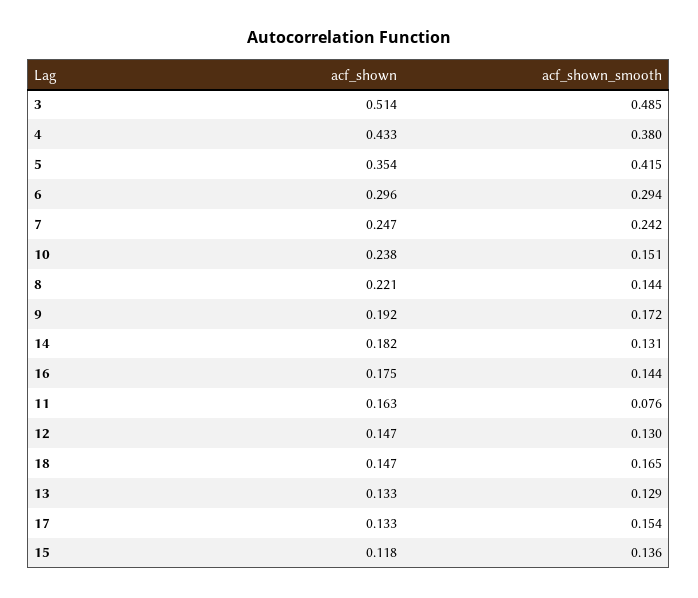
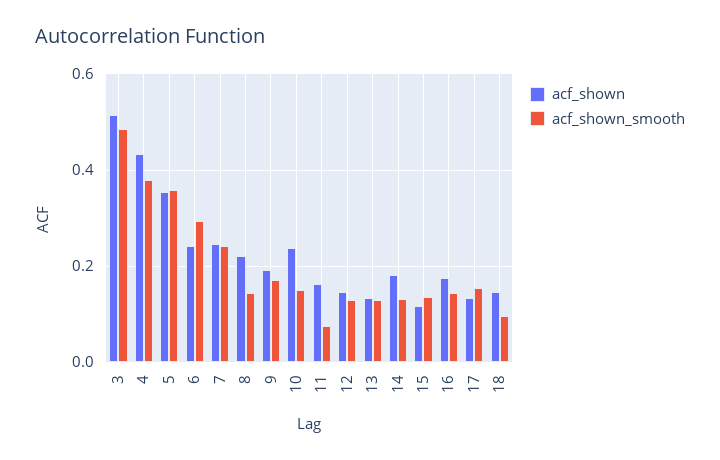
  {
    "acf_shown": {
      "3": 0.514,
      "4": 0.433,
      "5": 0.354,
-     "6": 0.296,
+     "6": 0.24,
      "7": 0.247,
      "10": 0.238,
      "8": 0.221,
      "9": 0.192,
      "14": 0.182,
      "16": 0.175,
      "11": 0.163,
      "12": 0.147,
      "18": 0.147,
      "13": 0.133,
      "17": 0.133,
      "15": 0.118
    },
    "acf_shown_smooth": {
      "3": 0.485,
      "4": 0.38,
-     "5": 0.415,
+     "5": 0.36,
      "6": 0.294,
      "7": 0.242,
      "10": 0.151,
      "8": 0.144,
      "9": 0.172,
      "14": 0.131,
      "16": 0.144,
      "11": 0.076,
      "12": 0.13,
-     "18": 0.165,
+     "18": 0.1,
      "13": 0.129,
      "17": 0.154,
      "15": 0.136
    }
  }

